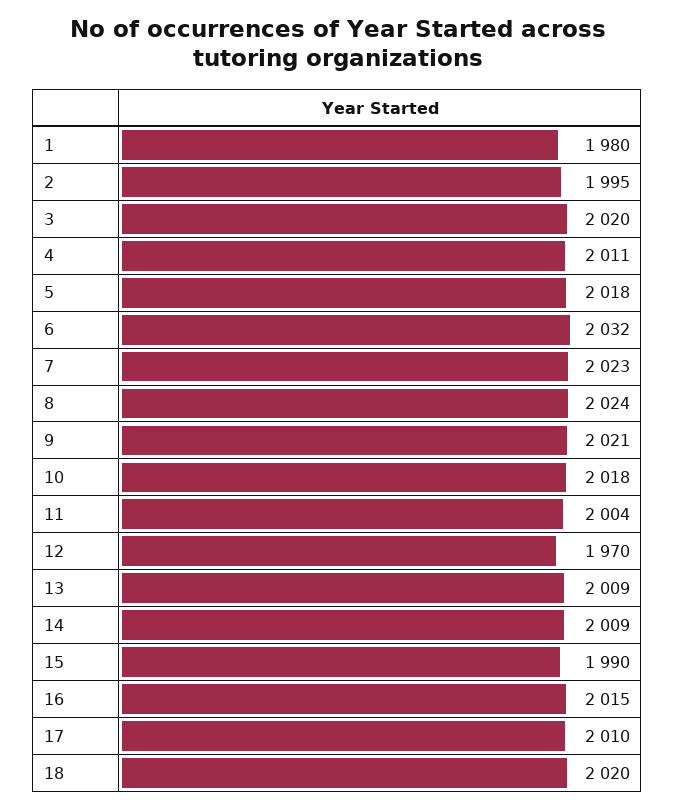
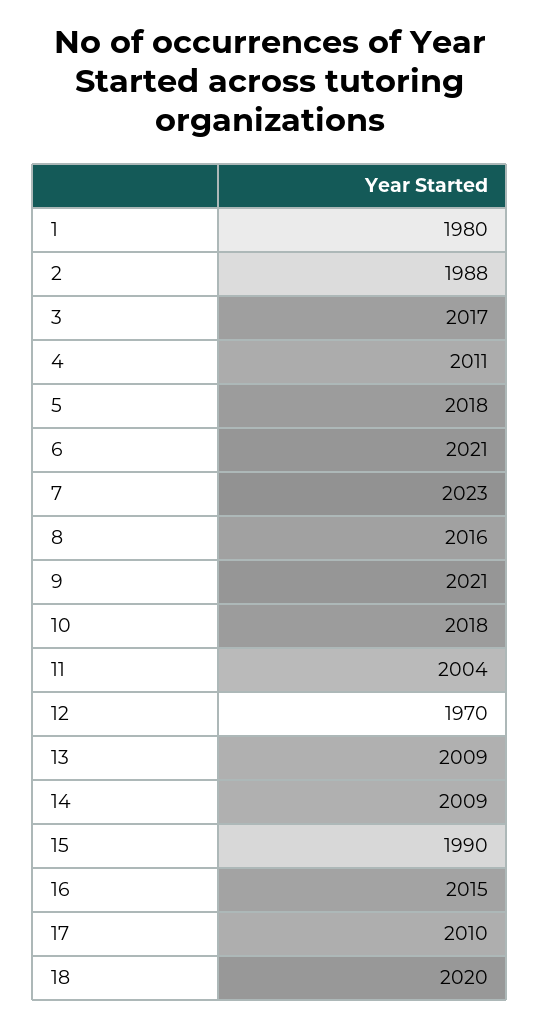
  {
    "1": 1980,
-   "2": 1995,
+   "2": 1988,
-   "3": 2020,
+   "3": 2017,
    "4": 2011,
    "5": 2018,
-   "6": 2032,
+   "6": 2021,
    "7": 2023,
-   "8": 2024,
+   "8": 2016,
    "9": 2021,
    "10": 2018,
    "11": 2004,
    "12": 1970,
    "13": 2009,
    "14": 2009,
    "15": 1990,
    "16": 2015,
    "17": 2010,
    "18": 2020
  }

